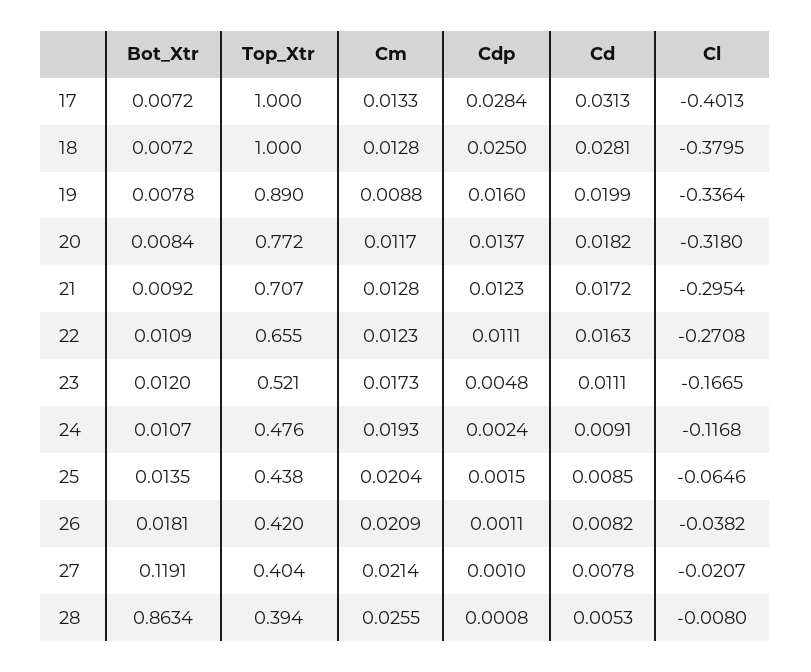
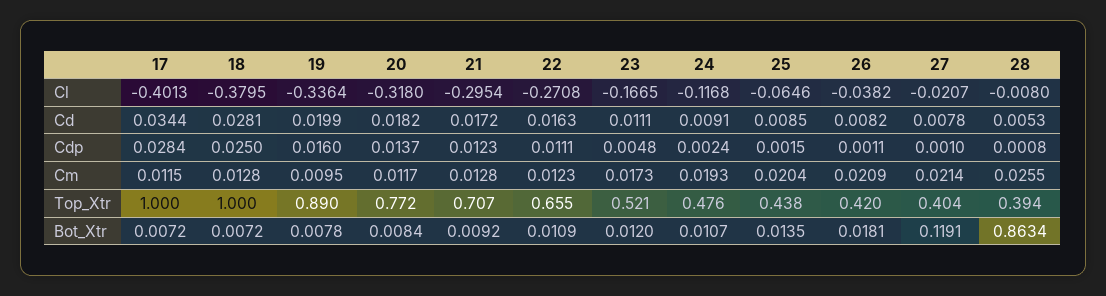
  {
    "Bot_Xtr": {
      "17": 0.0072,
      "18": 0.0072,
      "19": 0.0078,
      "20": 0.0084,
      "21": 0.0092,
      "22": 0.0109,
      "23": 0.012,
      "24": 0.0107,
      "25": 0.0135,
      "26": 0.0181,
      "27": 0.1191,
      "28": 0.8634
    },
    "Top_Xtr": {
      "17": 1,
      "18": 1,
      "19": 0.89,
      "20": 0.772,
      "21": 0.707,
      "22": 0.655,
      "23": 0.521,
      "24": 0.476,
      "25": 0.438,
      "26": 0.42,
      "27": 0.404,
      "28": 0.394
    },
    "Cm": {
-     "17": 0.0133,
+     "17": 0.0115,
      "18": 0.0128,
-     "19": 0.0088,
+     "19": 0.0095,
      "20": 0.0117,
      "21": 0.0128,
      "22": 0.0123,
      "23": 0.0173,
      "24": 0.0193,
      "25": 0.0204,
      "26": 0.0209,
      "27": 0.0214,
      "28": 0.0255
    },
    "Cdp": {
      "17": 0.0284,
      "18": 0.025,
      "19": 0.016,
      "20": 0.0137,
      "21": 0.0123,
      "22": 0.0111,
      "23": 0.0048,
      "24": 0.0024,
      "25": 0.0015,
      "26": 0.0011,
      "27": 0.001,
      "28": 0.0008
    },
    "Cd": {
-     "17": 0.0313,
+     "17": 0.0344,
      "18": 0.0281,
      "19": 0.0199,
      "20": 0.0182,
      "21": 0.0172,
      "22": 0.0163,
      "23": 0.0111,
      "24": 0.0091,
      "25": 0.0085,
      "26": 0.0082,
      "27": 0.0078,
      "28": 0.0053
    },
    "Cl": {
      "17": -0.4013,
      "18": -0.3795,
      "19": -0.3364,
      "20": -0.318,
      "21": -0.2954,
      "22": -0.2708,
      "23": -0.1665,
      "24": -0.1168,
      "25": -0.0646,
      "26": -0.0382,
      "27": -0.0207,
      "28": -0.008
    }
  }

